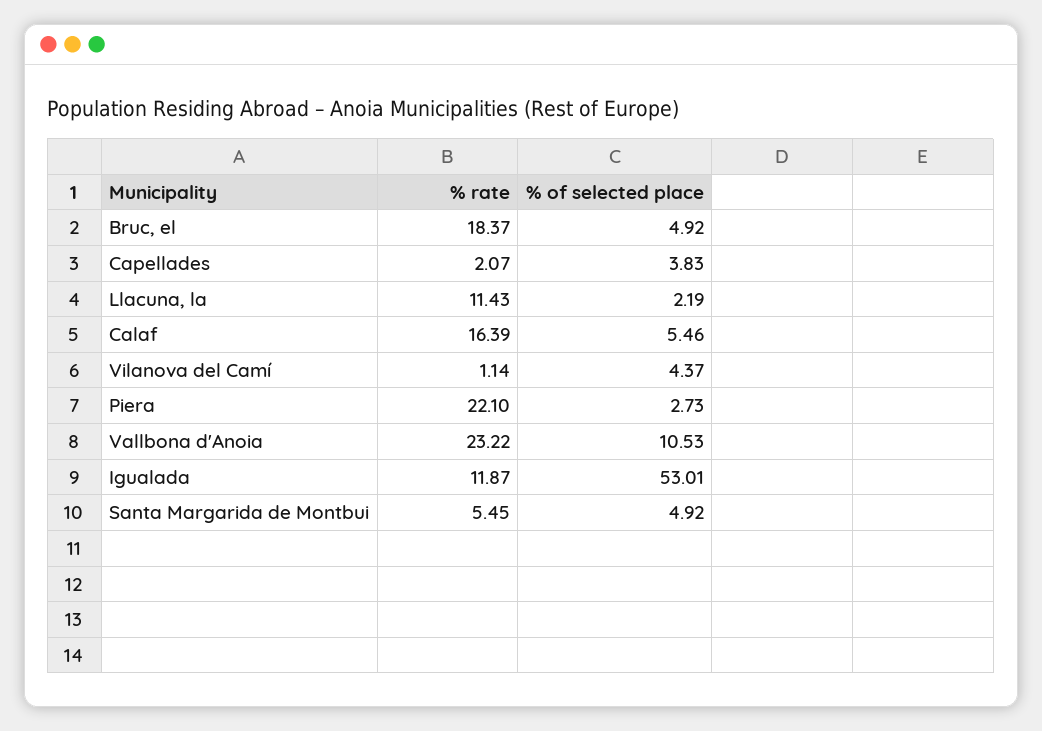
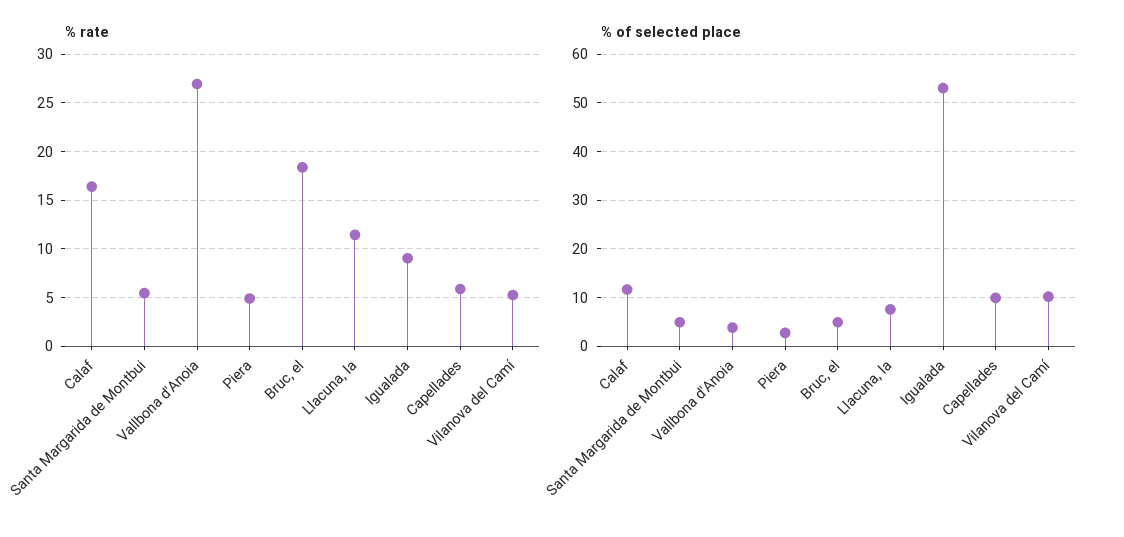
  {
    "% rate": {
      "Bruc, el": 18.37,
-     "Capellades": 2.07,
+     "Capellades": 6,
      "Llacuna, la": 11.43,
      "Calaf": 16.39,
-     "Vilanova del Camí": 1.14,
+     "Vilanova del Camí": 5,
-     "Piera": 22.1,
+     "Piera": 5,
-     "Vallbona d'Anoia": 23.22,
+     "Vallbona d'Anoia": 27,
-     "Igualada": 11.87,
+     "Igualada": 9,
      "Santa Margarida de Montbui": 5.45
    },
    "% of selected place": {
      "Bruc, el": 4.92,
-     "Capellades": 3.83,
+     "Capellades": 10,
-     "Llacuna, la": 2.19,
+     "Llacuna, la": 8,
-     "Calaf": 5.46,
+     "Calaf": 12,
-     "Vilanova del Camí": 4.37,
+     "Vilanova del Camí": 10,
      "Piera": 2.73,
-     "Vallbona d'Anoia": 10.53,
+     "Vallbona d'Anoia": 4,
      "Igualada": 53.01,
      "Santa Margarida de Montbui": 4.92
    }
  }

